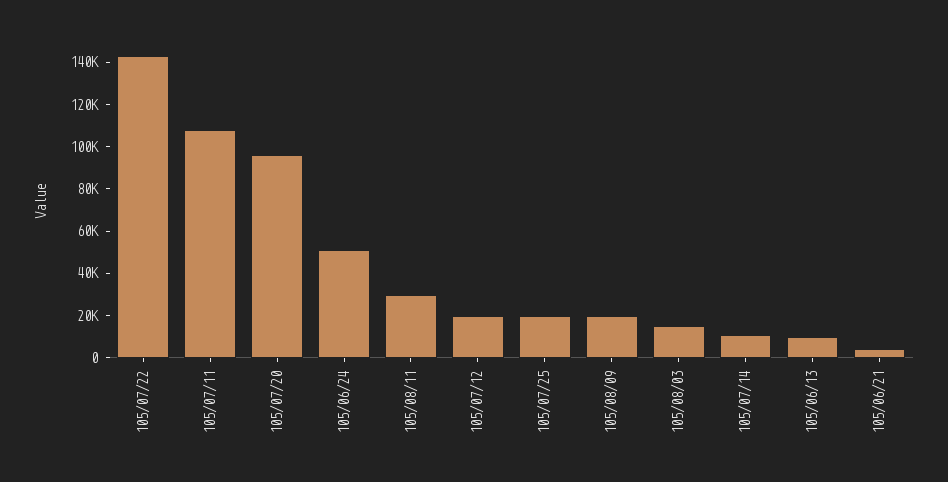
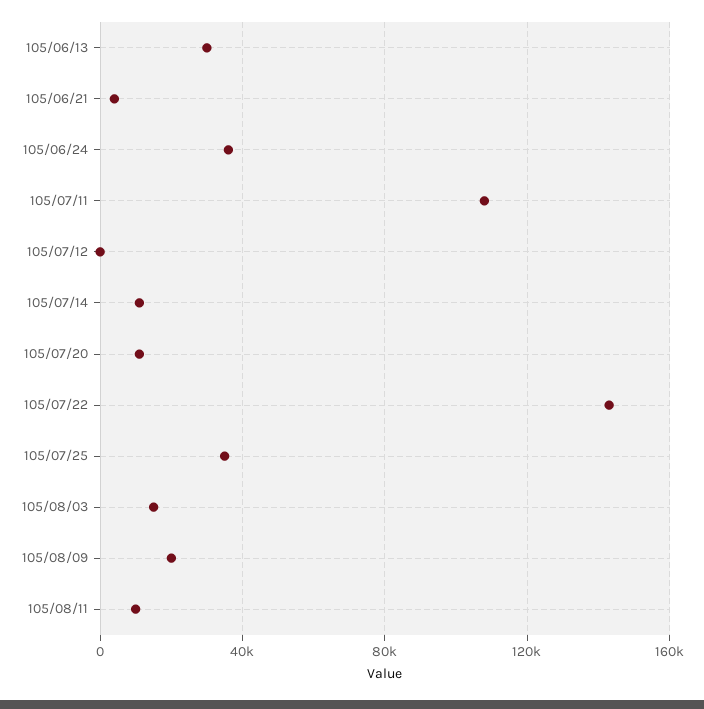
  {
    "105/07/22": 145000,
    "105/07/11": 110000,
-   "105/07/20": 95000,
+   "105/07/20": 10000,
-   "105/06/24": 50000,
+   "105/06/24": 35000,
-   "105/08/11": 30000,
+   "105/08/11": 10000,
-   "105/07/12": 20000,
+   "105/07/12": 0,
-   "105/07/25": 20000,
+   "105/07/25": 35000,
    "105/08/09": 20000,
    "105/08/03": 15000,
    "105/07/14": 10000,
-   "105/06/13": 10000,
+   "105/06/13": 30000,
    "105/06/21": 5000
  }

